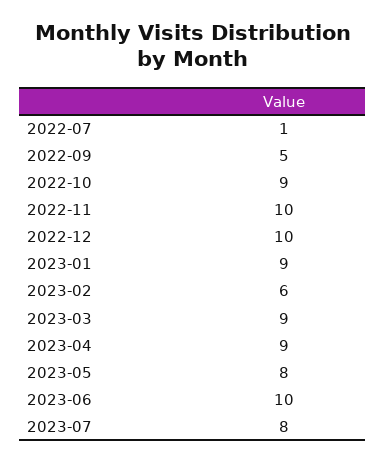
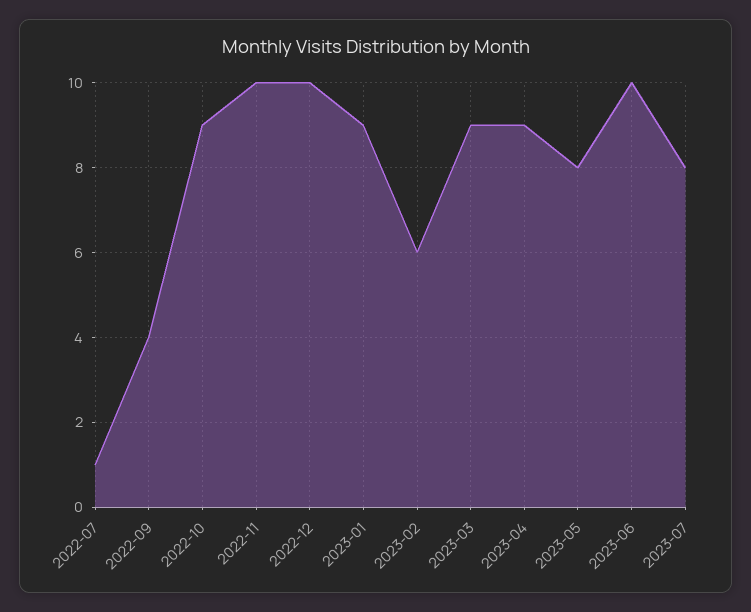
  {
    "2022-07": 1,
-   "2022-09": 5,
+   "2022-09": 4,
    "2022-10": 9,
    "2022-11": 10,
    "2022-12": 10,
    "2023-01": 9,
    "2023-02": 6,
    "2023-03": 9,
    "2023-04": 9,
    "2023-05": 8,
    "2023-06": 10,
    "2023-07": 8
  }

